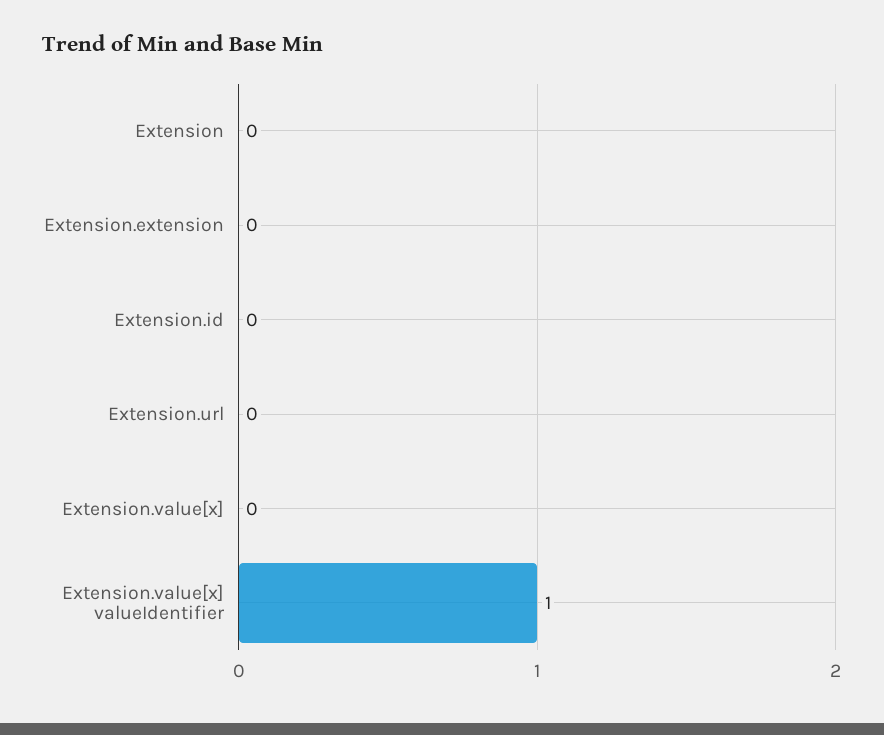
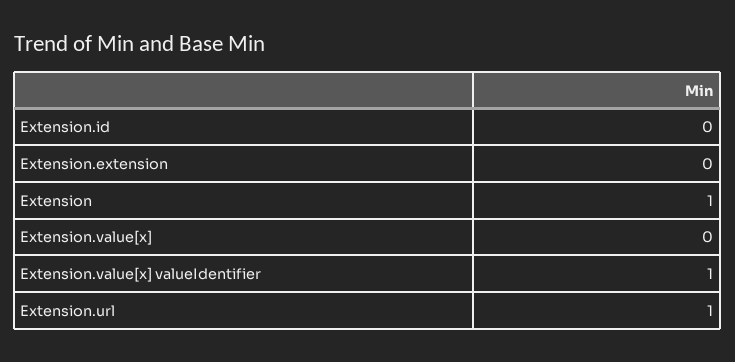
  {
-   "Extension": 0,
+   "Extension": 1,
    "Extension.extension": 0,
    "Extension.id": 0,
-   "Extension.url": 0,
+   "Extension.url": 1,
    "Extension.value[x]": 0,
    "Extension.value[x] valueIdentifier": 1
  }

